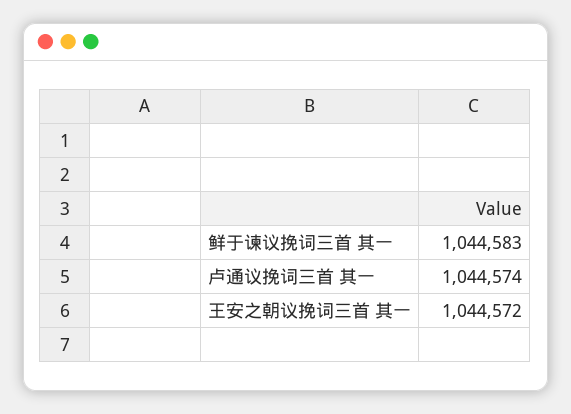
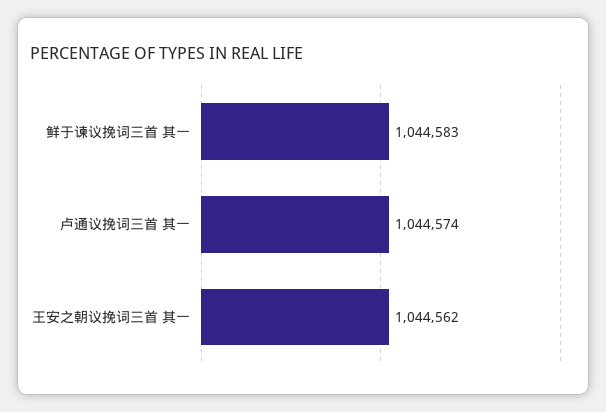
  {
    "鲜于谏议挽词三首 其一": 1044583,
    "卢通议挽词三首 其一": 1044574,
-   "王安之朝议挽词三首 其一": 1044572
+   "王安之朝议挽词三首 其一": 1044562
  }

